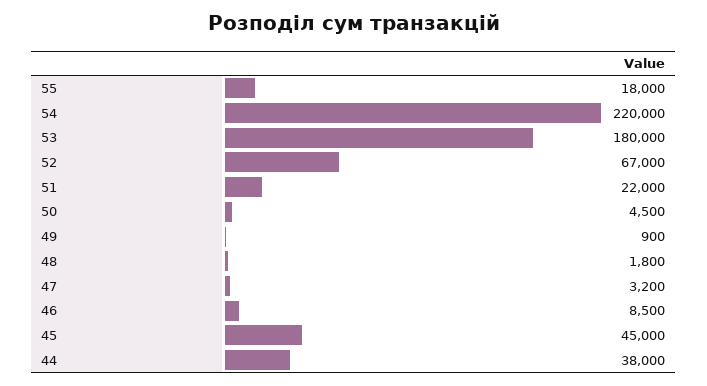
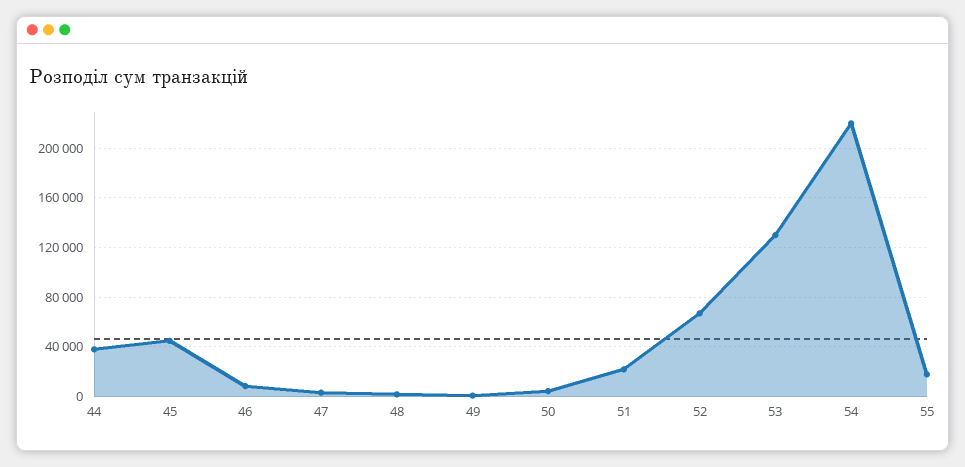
  {
    "55": 18000,
    "54": 220000,
-   "53": 180000,
+   "53": 130000,
    "52": 67000,
    "51": 22000,
    "50": 4500,
    "49": 900,
    "48": 1800,
    "47": 3200,
    "46": 8500,
    "45": 45000,
    "44": 38000
  }

